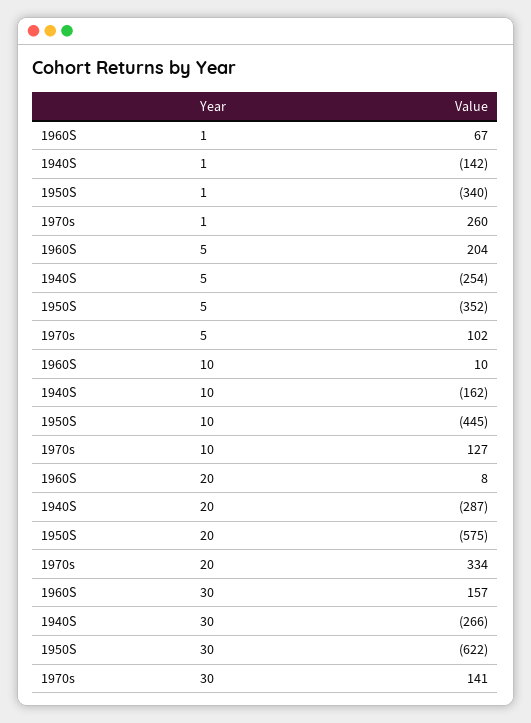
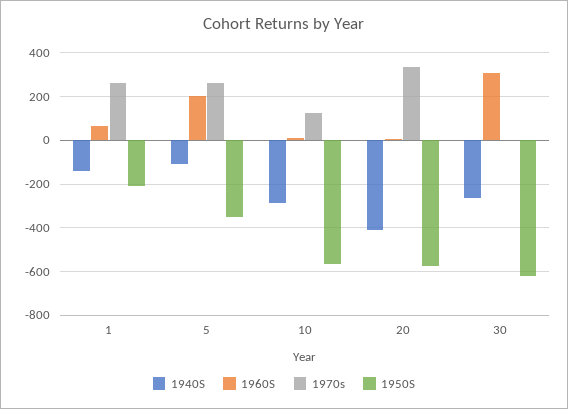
  {
    "1960S": {
      "1": 67,
      "5": 204,
      "10": 10,
      "20": 8,
-     "30": 157
+     "30": 300
    },
    "1940S": {
      "1": -142,
-     "5": -254,
+     "5": -100,
-     "10": -162,
+     "10": -300,
-     "20": -287,
+     "20": -400,
      "30": -266
    },
    "1950S": {
-     "1": -340,
+     "1": -200,
      "5": -352,
-     "10": -445,
+     "10": -550,
      "20": -575,
      "30": -622
    },
    "1970s": {
      "1": 260,
-     "5": 102,
+     "5": 250,
      "10": 127,
      "20": 334,
-     "30": 141
+     "30": 0
    }
  }

